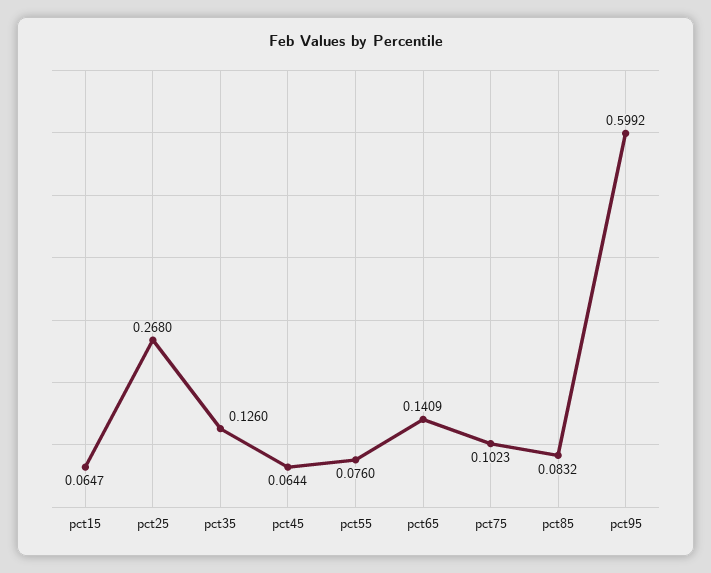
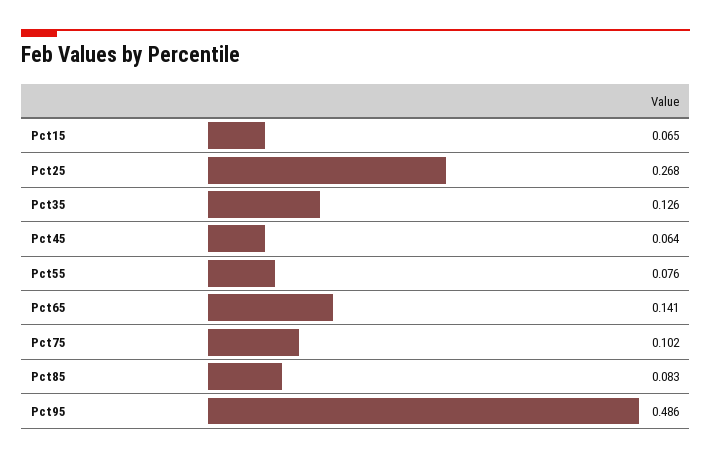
  {
    "pct15": 0.0647,
    "pct25": 0.268,
    "pct35": 0.126,
    "pct45": 0.0644,
    "pct55": 0.076,
    "pct65": 0.1409,
    "pct75": 0.1023,
    "pct85": 0.0832,
-   "pct95": 0.5992
+   "pct95": 0.486
  }

